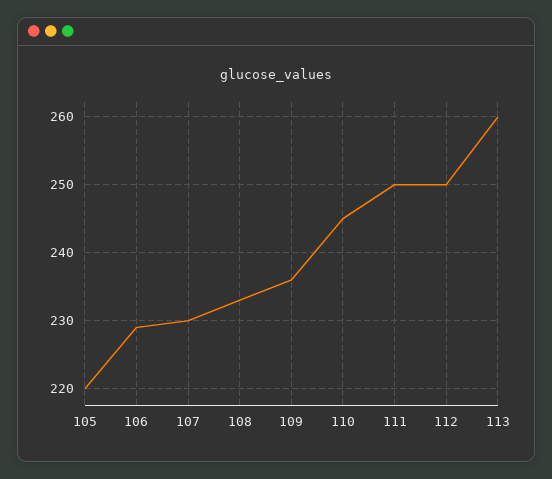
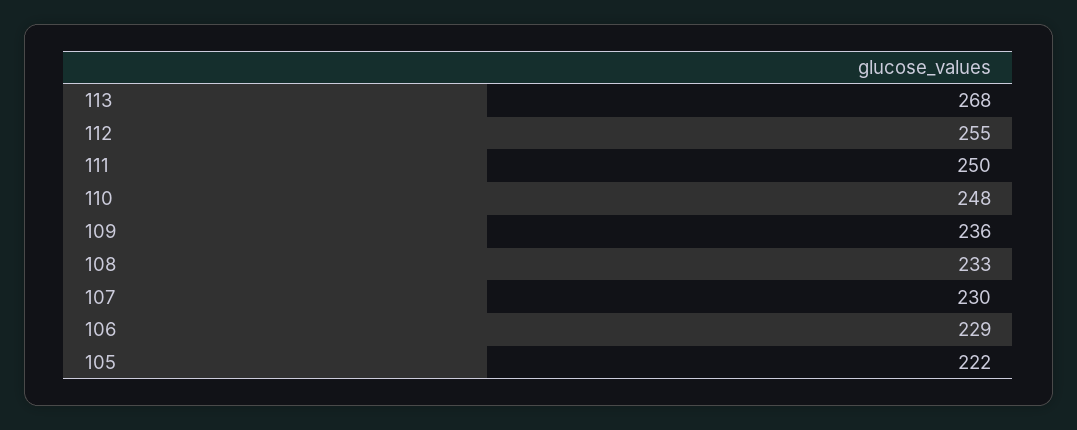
  {
-   "105": 220,
+   "105": 222,
    "106": 229,
    "107": 230,
    "108": 233,
    "109": 236,
-   "110": 245,
+   "110": 248,
    "111": 250,
-   "112": 250,
+   "112": 255,
-   "113": 260
+   "113": 268
  }

